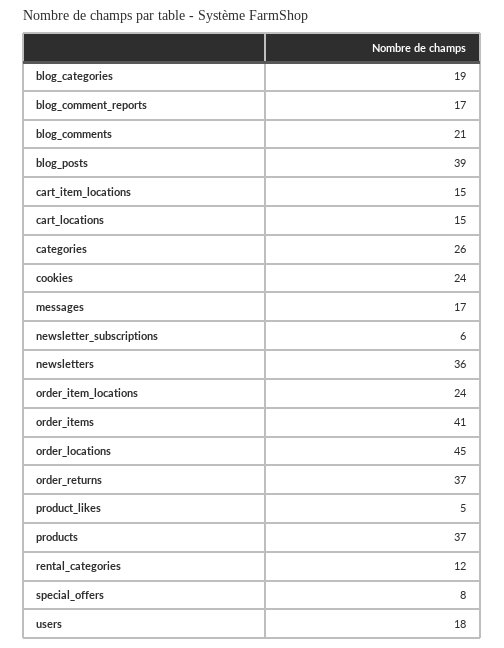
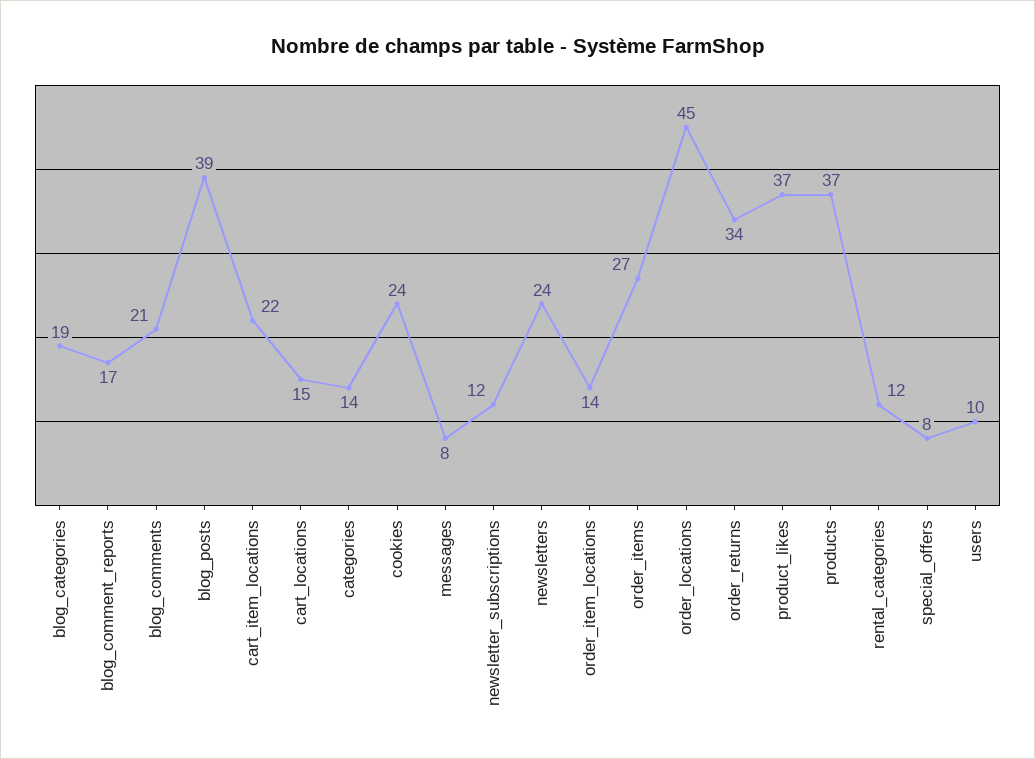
  {
    "blog_categories": 19,
    "blog_comment_reports": 17,
    "blog_comments": 21,
    "blog_posts": 39,
-   "cart_item_locations": 15,
+   "cart_item_locations": 22,
    "cart_locations": 15,
-   "categories": 26,
+   "categories": 14,
    "cookies": 24,
-   "messages": 17,
+   "messages": 8,
-   "newsletter_subscriptions": 6,
+   "newsletter_subscriptions": 12,
-   "newsletters": 36,
+   "newsletters": 24,
-   "order_item_locations": 24,
+   "order_item_locations": 14,
-   "order_items": 41,
+   "order_items": 27,
    "order_locations": 45,
-   "order_returns": 37,
+   "order_returns": 34,
-   "product_likes": 5,
+   "product_likes": 37,
    "products": 37,
    "rental_categories": 12,
    "special_offers": 8,
-   "users": 18
+   "users": 10
  }

